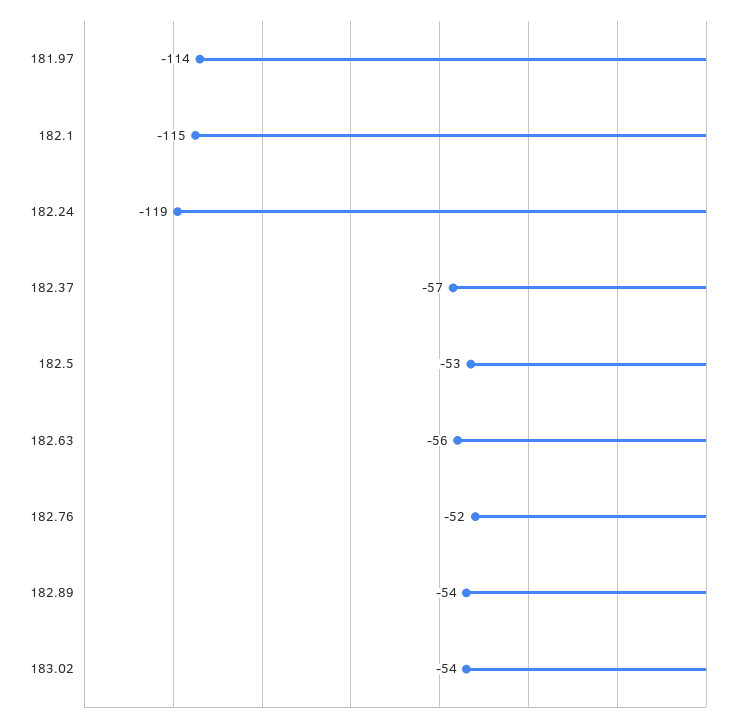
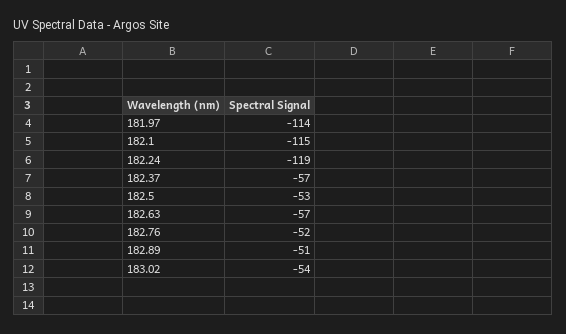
  {
    "181.97": -114,
    "182.1": -115,
    "182.24": -119,
    "182.37": -57,
    "182.5": -53,
-   "182.63": -56,
+   "182.63": -57,
    "182.76": -52,
-   "182.89": -54,
+   "182.89": -51,
    "183.02": -54
  }

